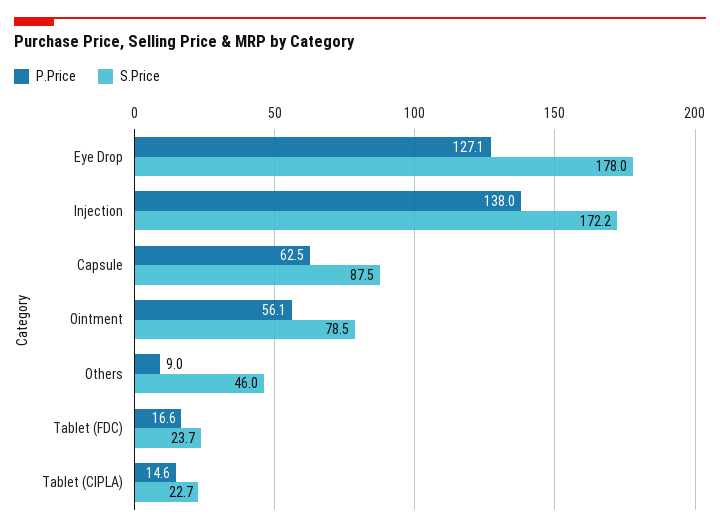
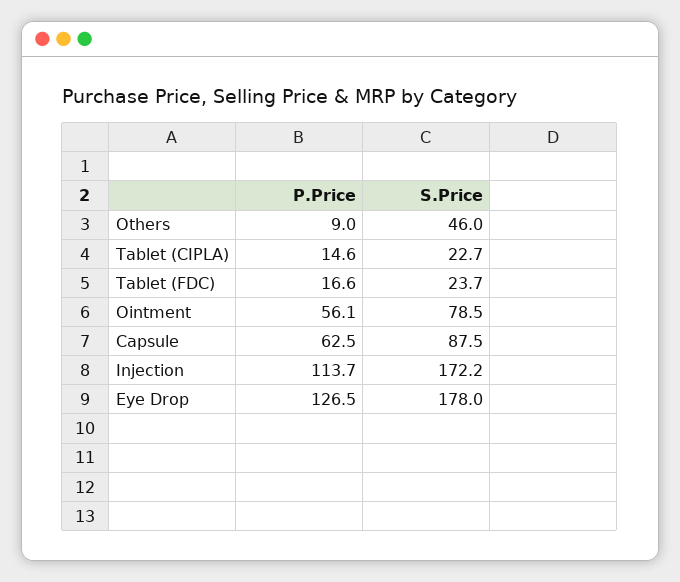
  {
    "P.Price": {
-     "Eye Drop": 127.1,
+     "Eye Drop": 126.5,
-     "Injection": 138,
+     "Injection": 113.7,
      "Capsule": 62.5,
      "Ointment": 56.1,
      "Others": 9,
      "Tablet (FDC)": 16.6,
      "Tablet (CIPLA)": 14.6
    },
    "S.Price": {
      "Eye Drop": 178,
      "Injection": 172.2,
      "Capsule": 87.5,
      "Ointment": 78.5,
      "Others": 46,
      "Tablet (FDC)": 23.7,
      "Tablet (CIPLA)": 22.7
    }
  }

